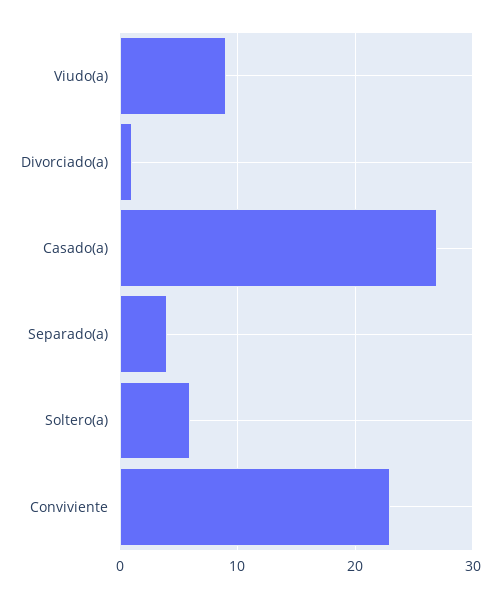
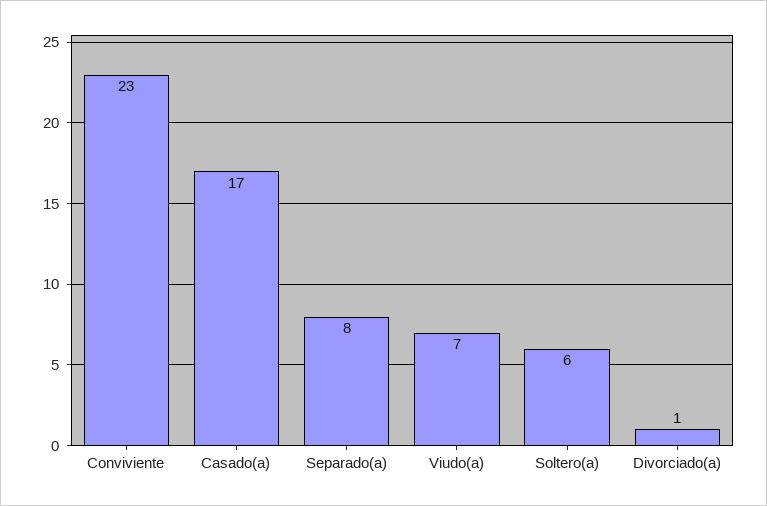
  {
-   "Viudo(a)": 9,
+   "Viudo(a)": 7,
    "Divorciado(a)": 1,
-   "Casado(a)": 27,
+   "Casado(a)": 17,
-   "Separado(a)": 4,
+   "Separado(a)": 8,
    "Soltero(a)": 6,
    "Conviviente": 23
  }

